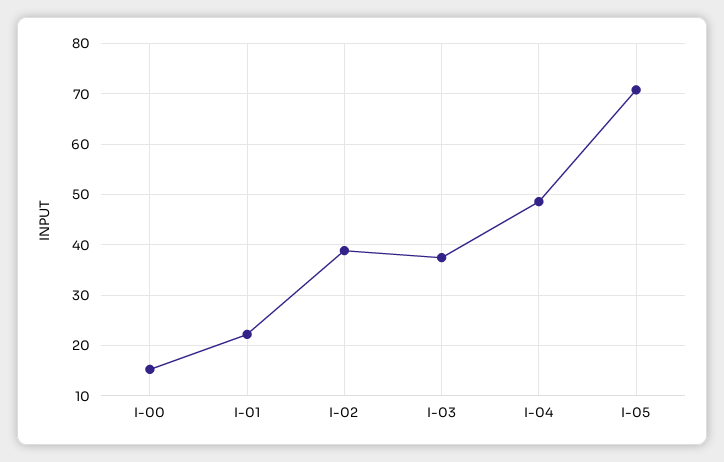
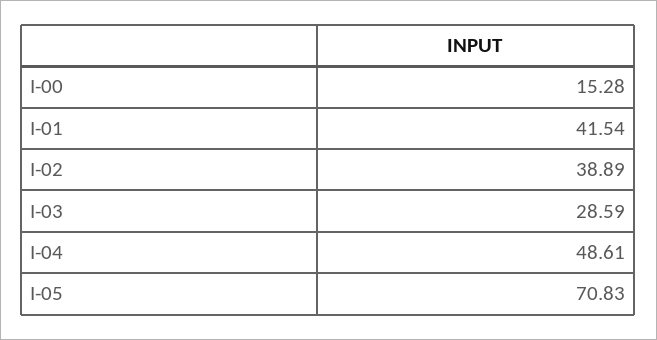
  {
    "I-00": 15.28,
-   "I-01": 22,
+   "I-01": 41.54,
    "I-02": 38.89,
-   "I-03": 38,
+   "I-03": 28.59,
    "I-04": 48.61,
    "I-05": 70.83
  }

